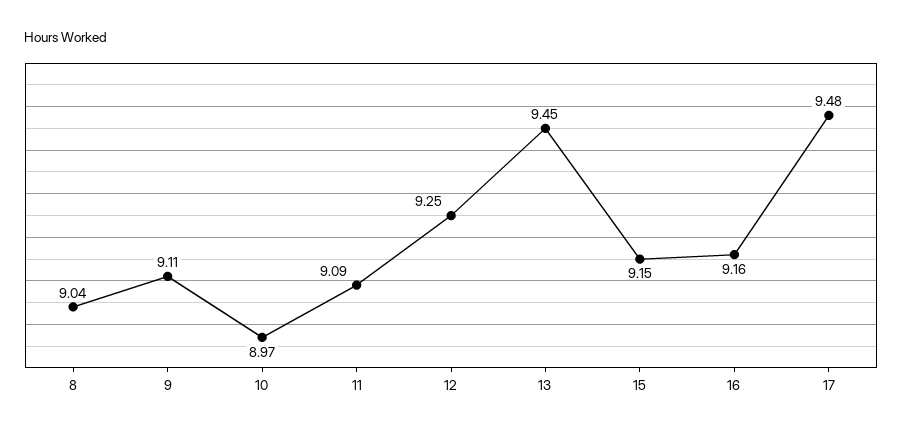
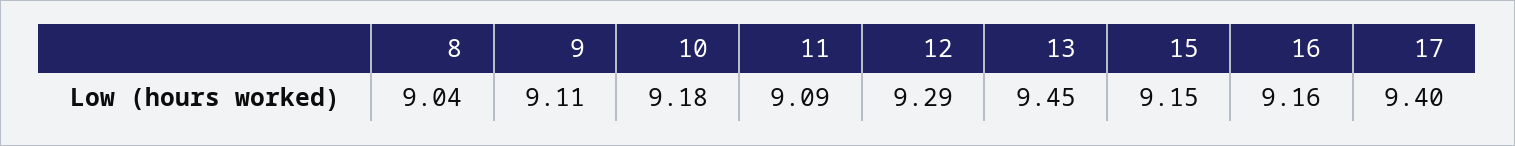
  {
    "8": 9.04,
    "9": 9.11,
-   "10": 8.97,
+   "10": 9.18,
    "11": 9.09,
-   "12": 9.25,
+   "12": 9.29,
    "13": 9.45,
    "15": 9.15,
    "16": 9.16,
-   "17": 9.48
+   "17": 9.4
  }

